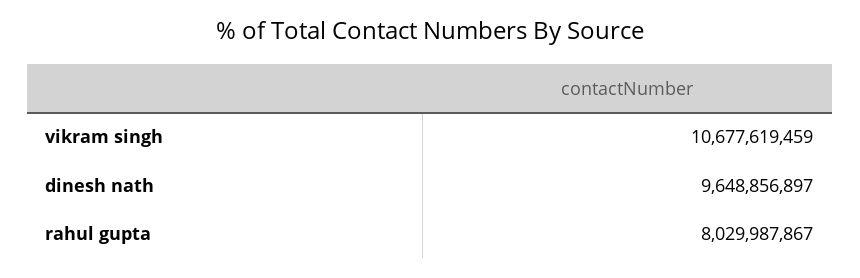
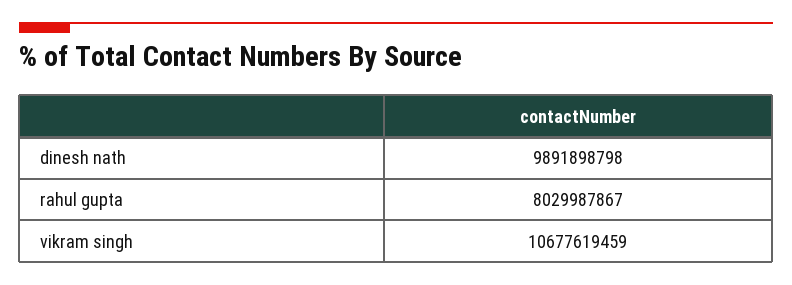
  {
    "vikram singh": 10677619459,
-   "dinesh nath": 9648856897,
+   "dinesh nath": 9891898798,
    "rahul gupta": 8029987867
  }

